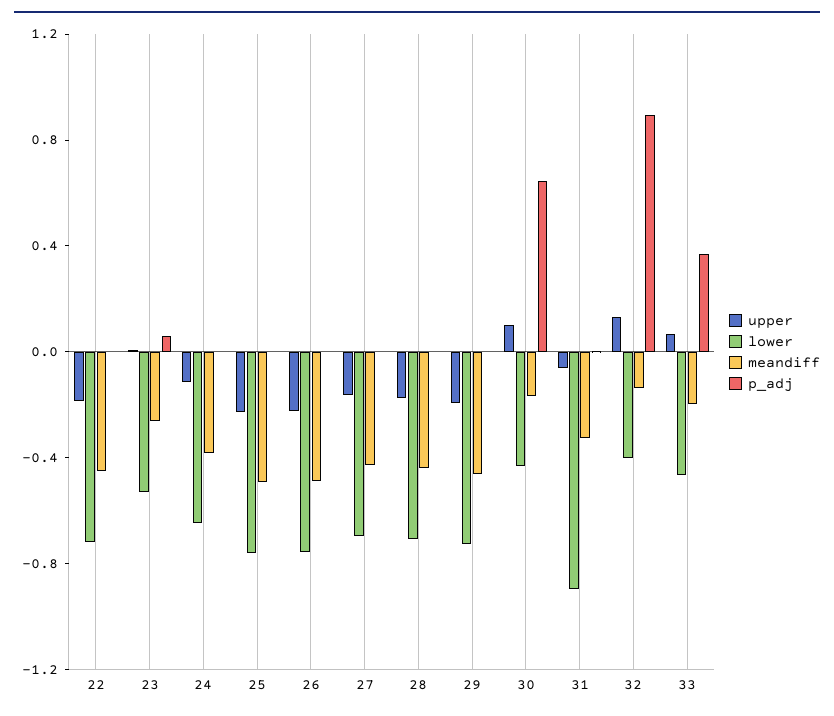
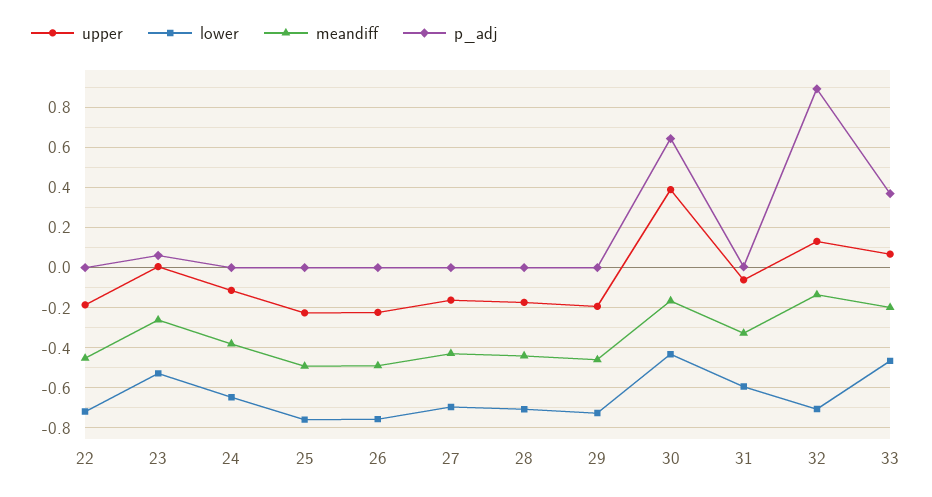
  {
    "upper": {
      "22": -0.2,
      "23": 0,
      "24": -0.1,
      "25": -0.25,
      "26": -0.2,
      "27": -0.15,
      "28": -0.15,
      "29": -0.2,
-     "30": 0.1,
+     "30": 0.4,
      "31": -0.05,
      "32": 0.15,
      "33": 0.05
    },
    "lower": {
      "22": -0.7,
      "23": -0.55,
      "24": -0.65,
      "25": -0.75,
      "26": -0.75,
      "27": -0.7,
      "28": -0.7,
      "29": -0.75,
      "30": -0.45,
-     "31": -0.9,
+     "31": -0.6,
-     "32": -0.4,
+     "32": -0.7,
      "33": -0.45
    },
    "meandiff": {
      "22": -0.45,
      "23": -0.25,
      "24": -0.4,
      "25": -0.5,
      "26": -0.5,
      "27": -0.45,
      "28": -0.45,
      "29": -0.45,
      "30": -0.15,
      "31": -0.35,
      "32": -0.15,
      "33": -0.2
    },
    "p_adj": {
      "22": 0,
      "23": 0.05,
      "24": 0,
      "25": 0,
      "26": 0,
      "27": 0,
      "28": 0,
      "29": 0,
      "30": 0.65,
      "31": 0,
      "32": 0.9,
      "33": 0.35
    }
  }

